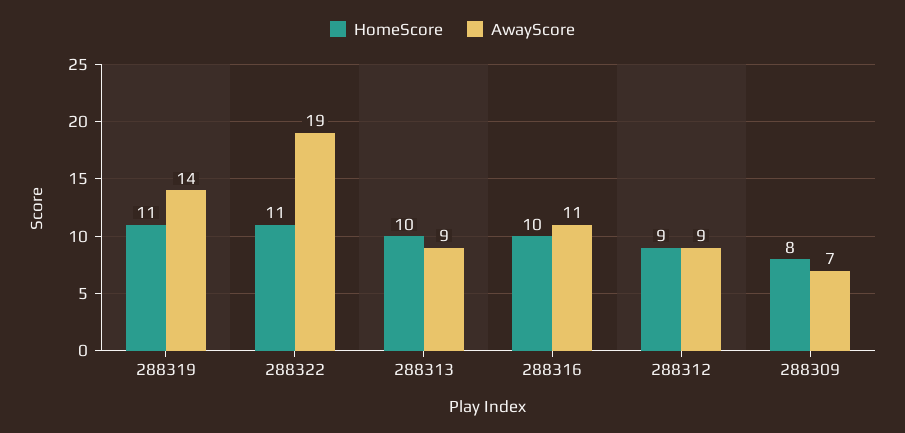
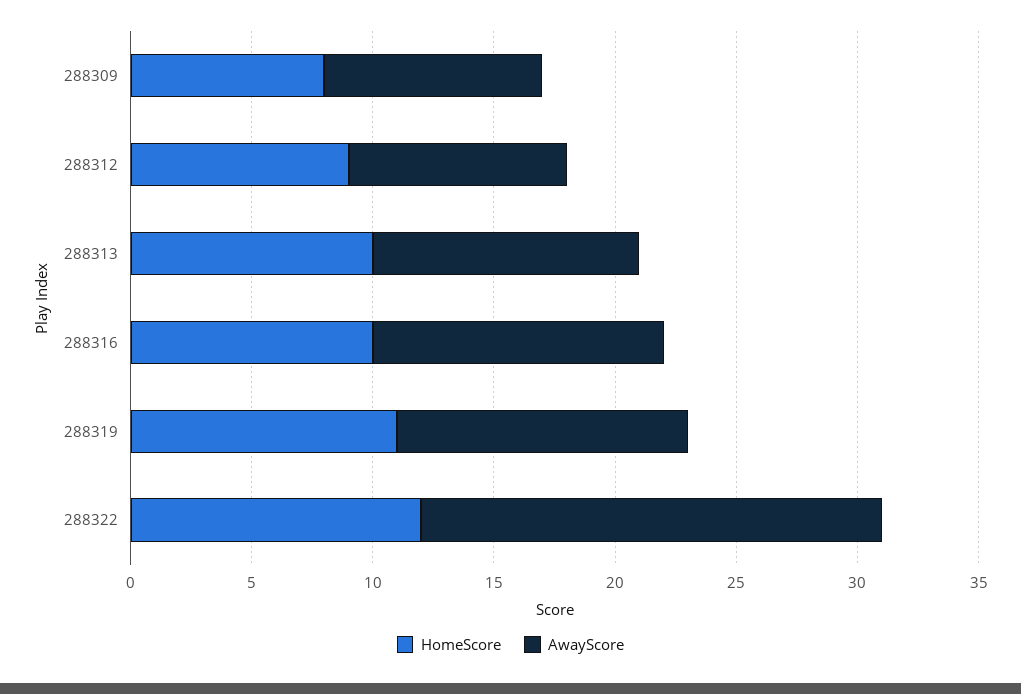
  {
    "HomeScore": {
      "288319": 11,
-     "288322": 11,
+     "288322": 12,
      "288313": 10,
      "288316": 10,
      "288312": 9,
      "288309": 8
    },
    "AwayScore": {
-     "288319": 14,
+     "288319": 12,
      "288322": 19,
-     "288313": 9,
+     "288313": 11,
-     "288316": 11,
+     "288316": 12,
      "288312": 9,
-     "288309": 7
+     "288309": 9
    }
  }

